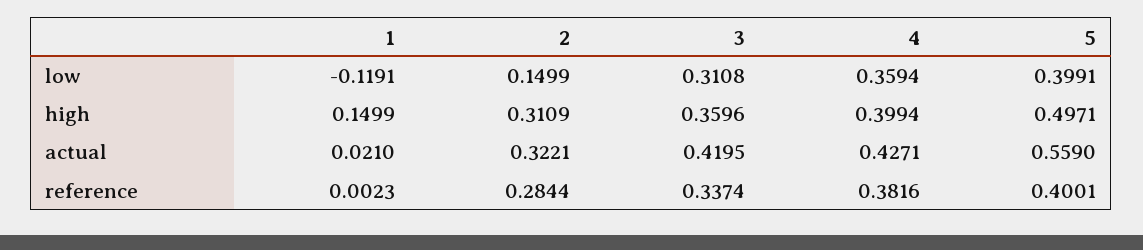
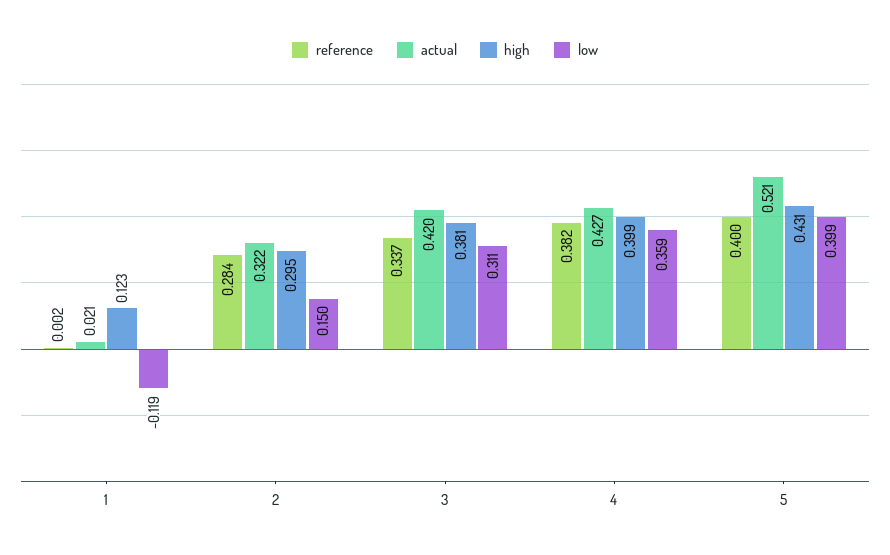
  {
    "low": {
      "1": -0.1191,
      "2": 0.1499,
      "3": 0.3108,
      "4": 0.3594,
      "5": 0.3991
    },
    "high": {
-     "1": 0.1499,
+     "1": 0.123,
-     "2": 0.3109,
+     "2": 0.295,
-     "3": 0.3596,
+     "3": 0.381,
      "4": 0.3994,
-     "5": 0.4971
+     "5": 0.431
    },
    "actual": {
      "1": 0.021,
      "2": 0.3221,
      "3": 0.4195,
      "4": 0.4271,
-     "5": 0.559
+     "5": 0.521
    },
    "reference": {
      "1": 0.0023,
      "2": 0.2844,
      "3": 0.3374,
      "4": 0.3816,
      "5": 0.4001
    }
  }

